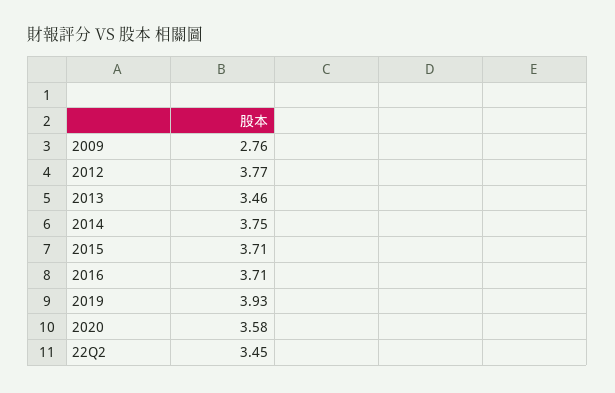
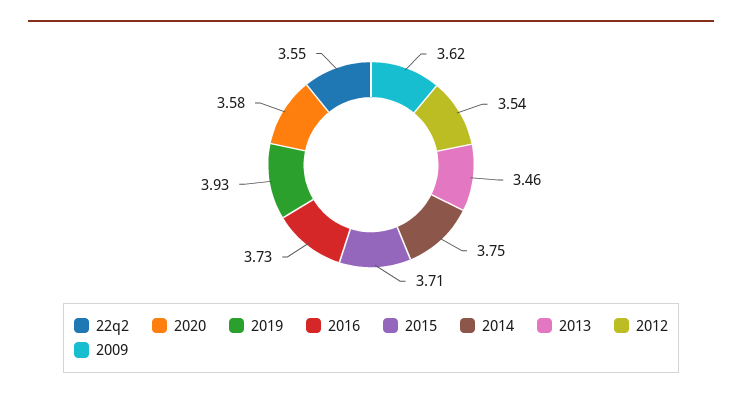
  {
-   "2009": 2.76,
+   "2009": 3.62,
-   "2012": 3.77,
+   "2012": 3.54,
    "2013": 3.46,
    "2014": 3.75,
    "2015": 3.71,
-   "2016": 3.71,
+   "2016": 3.73,
    "2019": 3.93,
    "2020": 3.58,
-   "22Q2": 3.45
+   "22Q2": 3.55
  }

